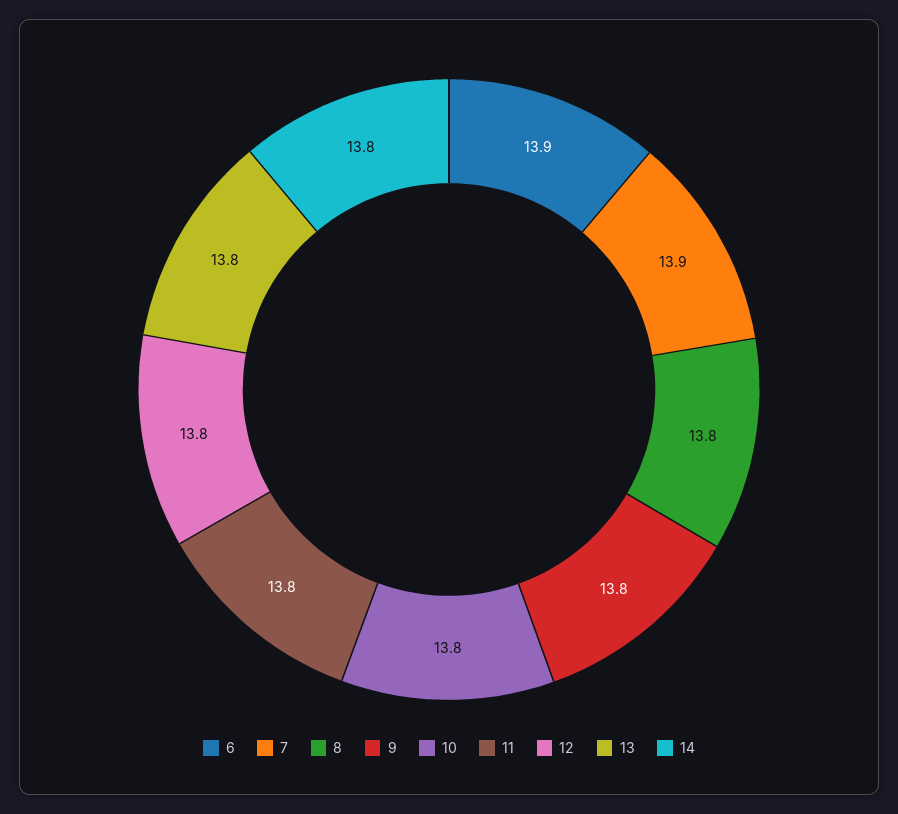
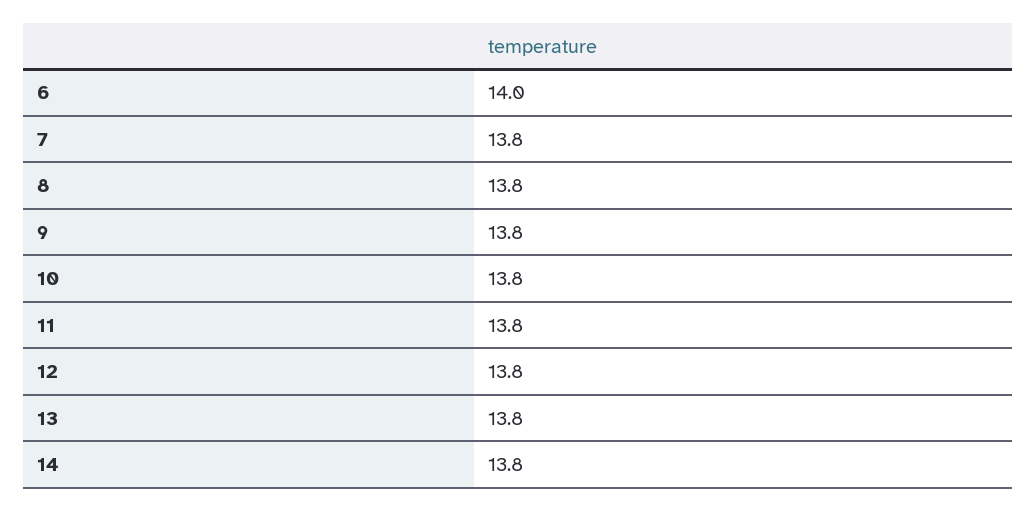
  {
-   "6": 13.9,
+   "6": 14,
-   "7": 13.9,
+   "7": 13.8,
    "8": 13.8,
    "9": 13.8,
    "10": 13.8,
    "11": 13.8,
    "12": 13.8,
    "13": 13.8,
    "14": 13.8
  }

